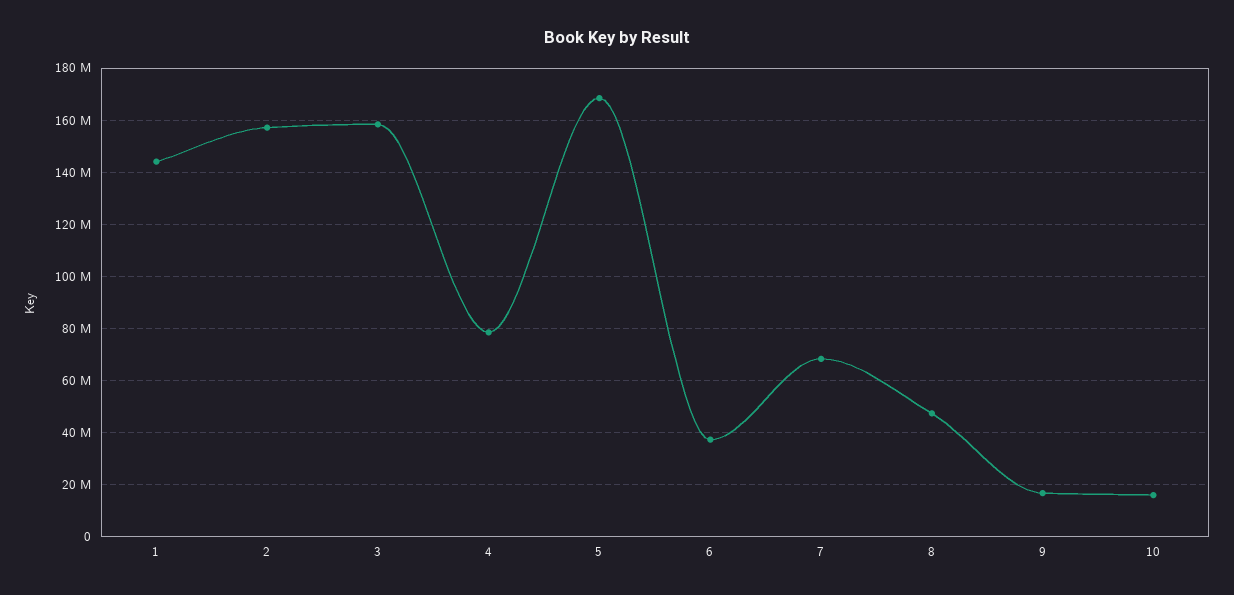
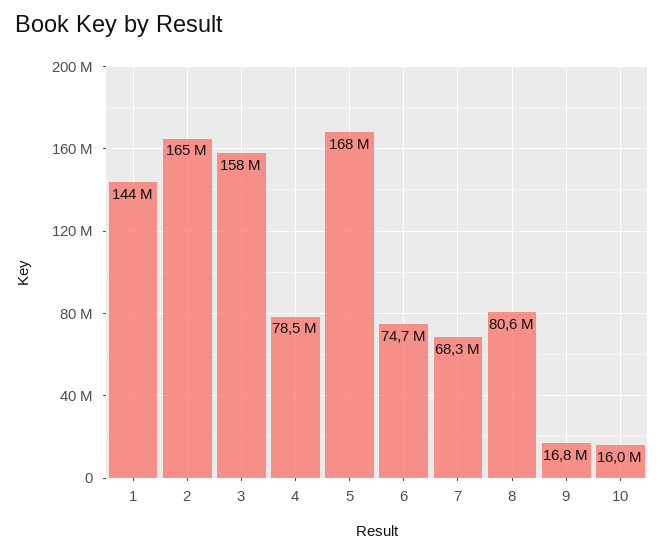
  {
    "1": 144000000,
-   "2": 157500000,
+   "2": 165000000,
    "3": 158000000,
    "4": 78500000,
    "5": 168000000,
-   "6": 37500000,
+   "6": 74700000,
    "7": 68300000,
-   "8": 47500000,
+   "8": 80600000,
    "9": 16800000,
    "10": 16000000
  }

